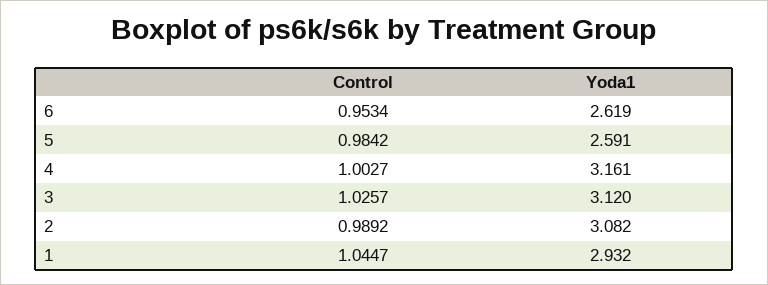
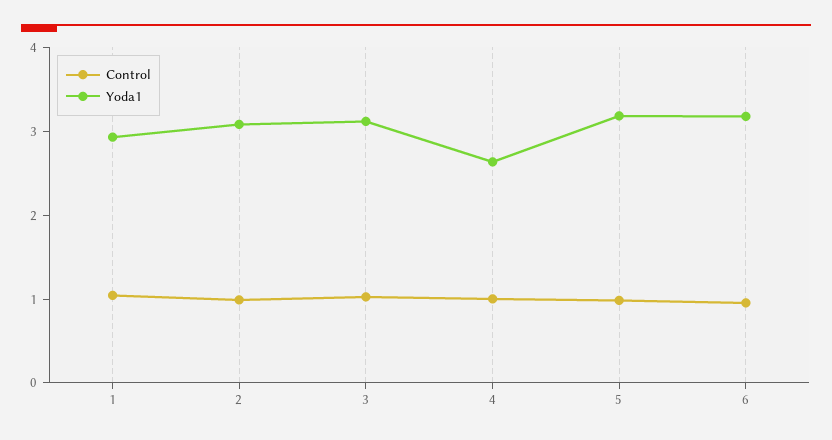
  {
    "Control": {
      "6": 0.9534,
      "5": 0.9842,
      "4": 1.0027,
      "3": 1.0257,
      "2": 0.9892,
      "1": 1.0447
    },
    "Yoda1": {
-     "6": 2.619,
+     "6": 3.2,
-     "5": 2.591,
+     "5": 3.2,
-     "4": 3.161,
+     "4": 2.6,
      "3": 3.12,
      "2": 3.082,
      "1": 2.932
    }
  }

